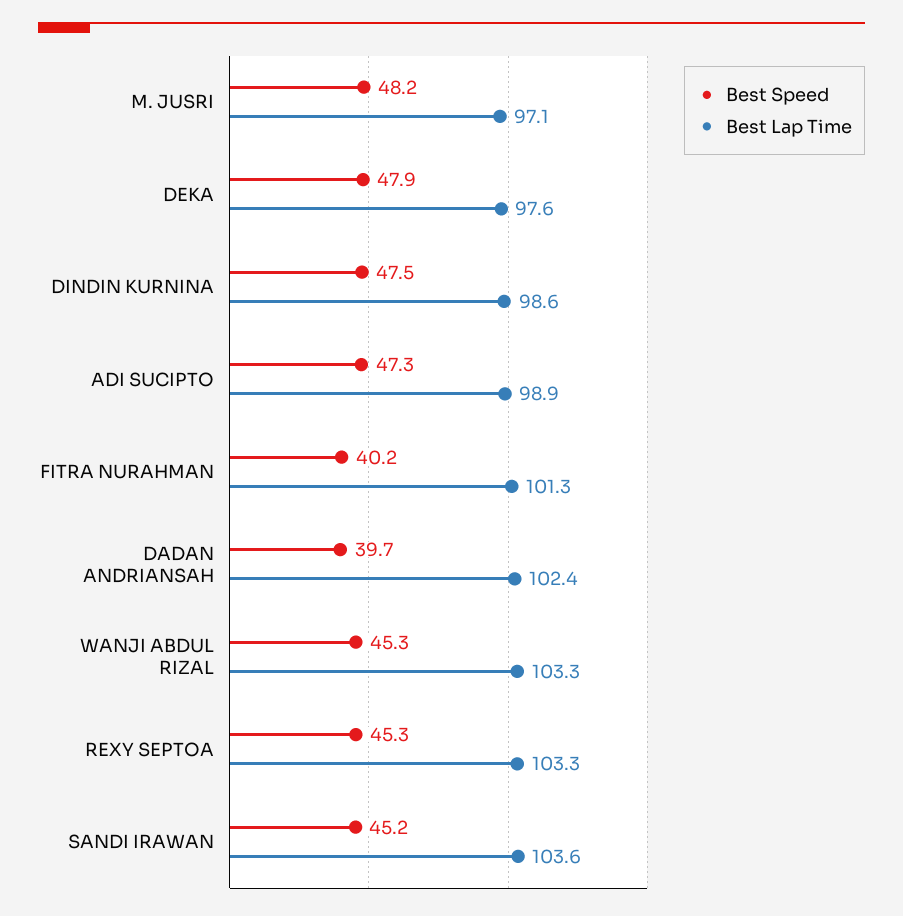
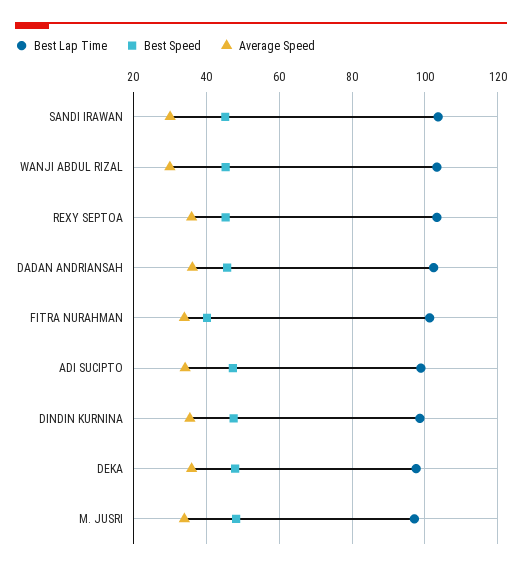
  {
    "Best Speed": {
      "M. JUSRI": 48.2,
      "DEKA": 47.9,
      "DINDIN KURNINA": 47.5,
      "ADI SUCIPTO": 47.3,
      "FITRA NURAHMAN": 40.2,
-     "DADAN ANDRIANSAH": 39.7,
+     "DADAN ANDRIANSAH": 46,
      "WANJI ABDUL RIZAL": 45.3,
      "REXY SEPTOA": 45.3,
      "SANDI IRAWAN": 45.2
    },
    "Best Lap Time": {
      "M. JUSRI": 97.1,
      "DEKA": 97.6,
      "DINDIN KURNINA": 98.6,
      "ADI SUCIPTO": 98.9,
      "FITRA NURAHMAN": 101.3,
      "DADAN ANDRIANSAH": 102.4,
      "WANJI ABDUL RIZAL": 103.3,
      "REXY SEPTOA": 103.3,
      "SANDI IRAWAN": 103.6
-   }
+   },
+   "Average Speed": {
+     "SANDI IRAWAN": 30,
+     "WANJI ABDUL RIZAL": 30,
+     "REXY SEPTOA": 36,
+     "DADAN ANDRIANSAH": 36,
+     "FITRA NURAHMAN": 34,
+     "ADI SUCIPTO": 34,
+     "DINDIN KURNINA": 36,
+     "DEKA": 36,
+     "M. JUSRI": 34
+   }
  }

